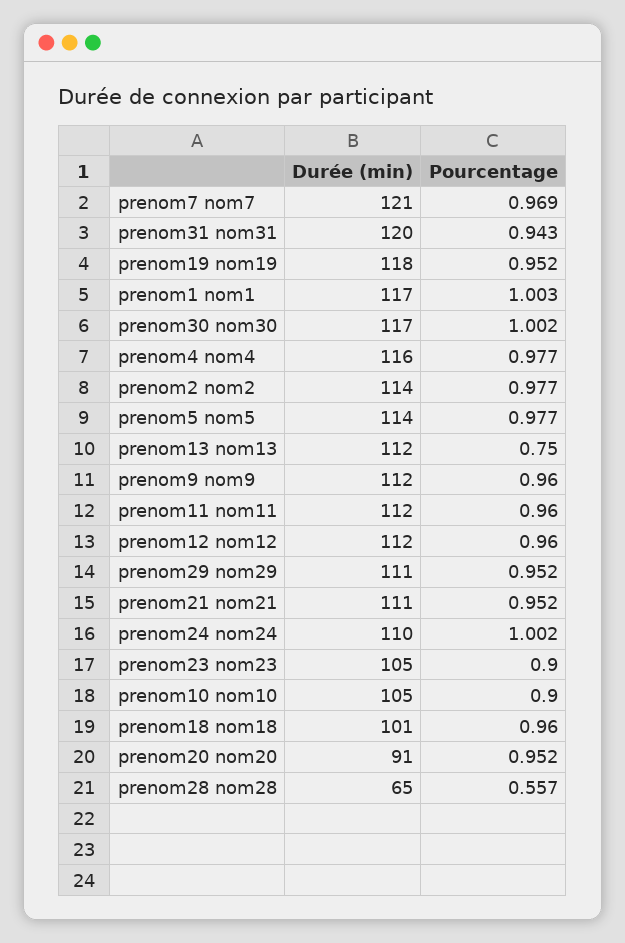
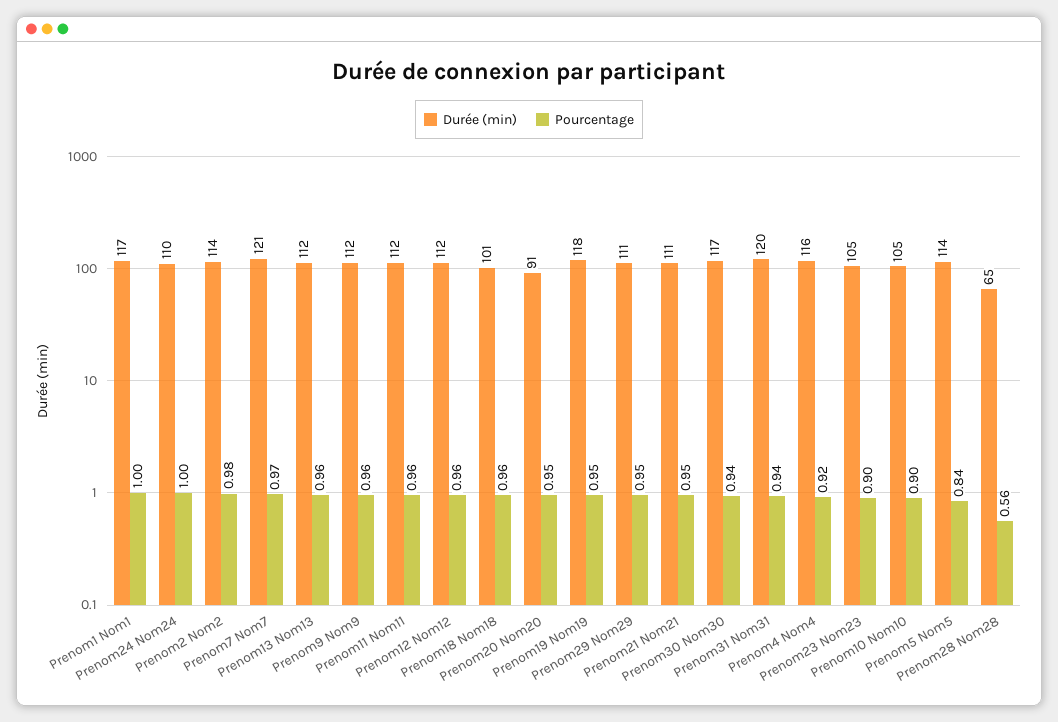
  {
    "Durée (min)": {
      "prenom7 nom7": 121,
      "prenom31 nom31": 120,
      "prenom19 nom19": 118,
      "prenom1 nom1": 117,
      "prenom30 nom30": 117,
      "prenom4 nom4": 116,
      "prenom2 nom2": 114,
      "prenom5 nom5": 114,
      "prenom13 nom13": 112,
      "prenom9 nom9": 112,
      "prenom11 nom11": 112,
      "prenom12 nom12": 112,
      "prenom29 nom29": 111,
      "prenom21 nom21": 111,
      "prenom24 nom24": 110,
      "prenom23 nom23": 105,
      "prenom10 nom10": 105,
      "prenom18 nom18": 101,
      "prenom20 nom20": 91,
      "prenom28 nom28": 65
    },
    "Pourcentage": {
      "prenom7 nom7": 0.969,
      "prenom31 nom31": 0.943,
      "prenom19 nom19": 0.952,
      "prenom1 nom1": 1.003,
-     "prenom30 nom30": 1.002,
+     "prenom30 nom30": 0.94,
-     "prenom4 nom4": 0.977,
+     "prenom4 nom4": 0.92,
      "prenom2 nom2": 0.977,
-     "prenom5 nom5": 0.977,
+     "prenom5 nom5": 0.84,
-     "prenom13 nom13": 0.75,
+     "prenom13 nom13": 0.96,
      "prenom9 nom9": 0.96,
      "prenom11 nom11": 0.96,
      "prenom12 nom12": 0.96,
      "prenom29 nom29": 0.952,
      "prenom21 nom21": 0.952,
      "prenom24 nom24": 1.002,
      "prenom23 nom23": 0.9,
      "prenom10 nom10": 0.9,
      "prenom18 nom18": 0.96,
      "prenom20 nom20": 0.952,
      "prenom28 nom28": 0.557
    }
  }

